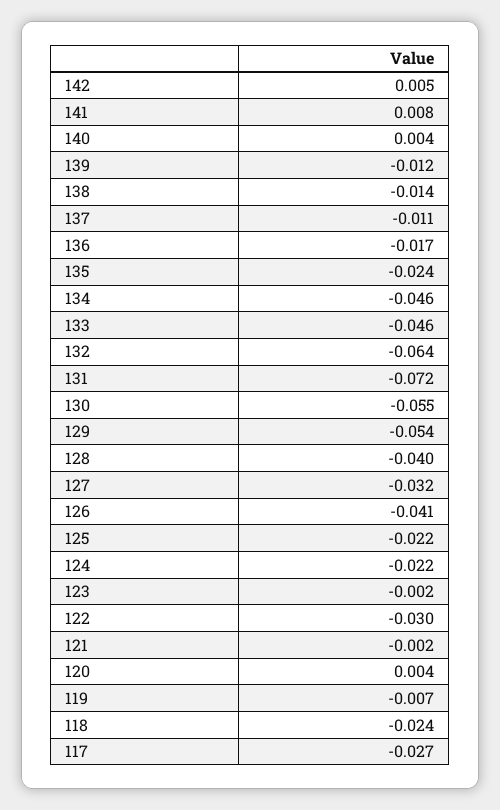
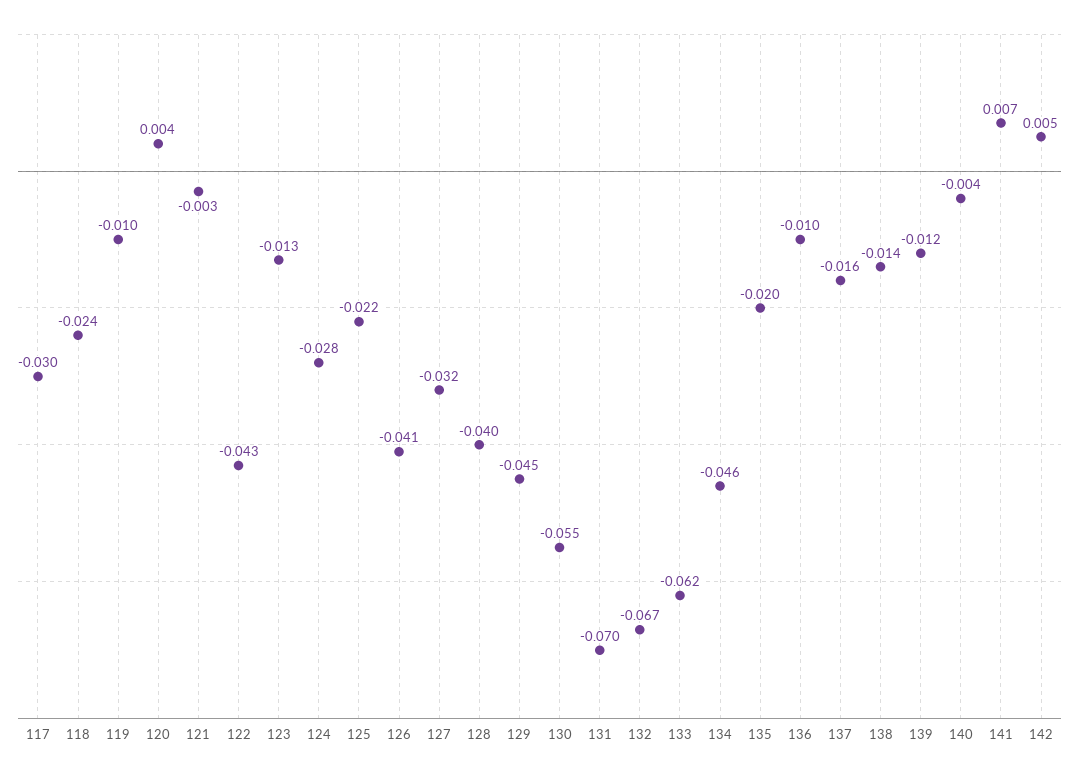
  {
    "142": 0.005,
-   "141": 0.008,
+   "141": 0.007,
-   "140": 0.004,
+   "140": -0.004,
    "139": -0.012,
    "138": -0.014,
-   "137": -0.011,
+   "137": -0.016,
-   "136": -0.017,
+   "136": -0.01,
-   "135": -0.024,
+   "135": -0.02,
    "134": -0.046,
-   "133": -0.046,
+   "133": -0.062,
-   "132": -0.064,
+   "132": -0.067,
-   "131": -0.072,
+   "131": -0.07,
    "130": -0.055,
-   "129": -0.054,
+   "129": -0.045,
    "128": -0.04,
    "127": -0.032,
    "126": -0.041,
    "125": -0.022,
-   "124": -0.022,
+   "124": -0.028,
-   "123": -0.002,
+   "123": -0.013,
-   "122": -0.03,
+   "122": -0.043,
-   "121": -0.002,
+   "121": -0.003,
    "120": 0.004,
-   "119": -0.007,
+   "119": -0.01,
    "118": -0.024,
-   "117": -0.027
+   "117": -0.03
  }

